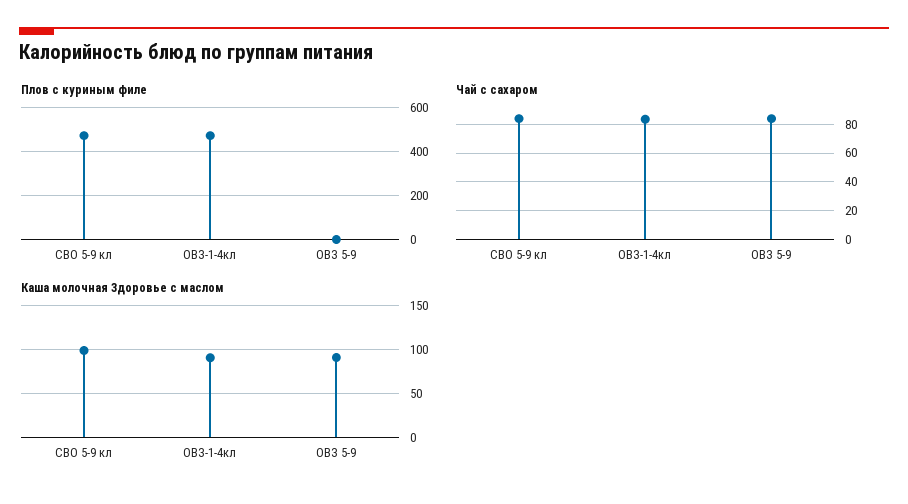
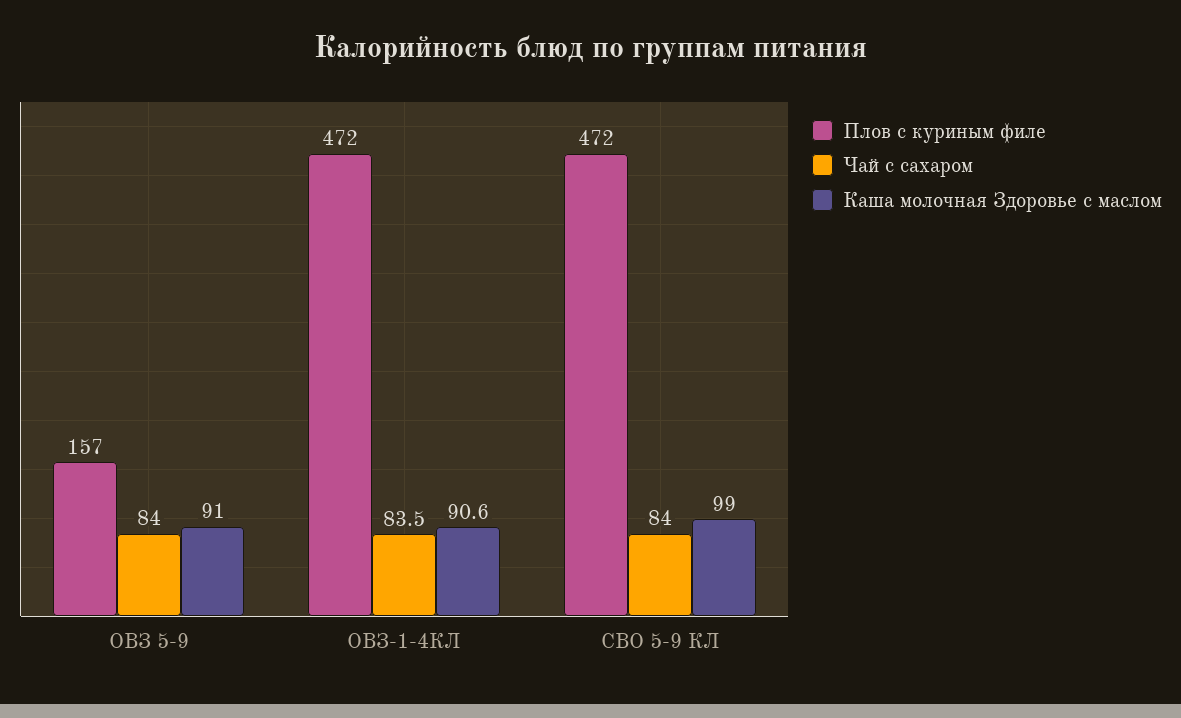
  {
    "Плов с куриным филе": {
      "СВО 5-9 кл": 472,
      "ОВЗ-1-4кл": 472,
-     "ОВЗ 5-9": 0
+     "ОВЗ 5-9": 157
    },
    "Чай с сахаром": {
      "СВО 5-9 кл": 84,
      "ОВЗ-1-4кл": 83.5,
      "ОВЗ 5-9": 84
    },
    "Каша молочная Здоровье с маслом": {
      "СВО 5-9 кл": 99,
      "ОВЗ-1-4кл": 90.6,
      "ОВЗ 5-9": 91
    }
  }

